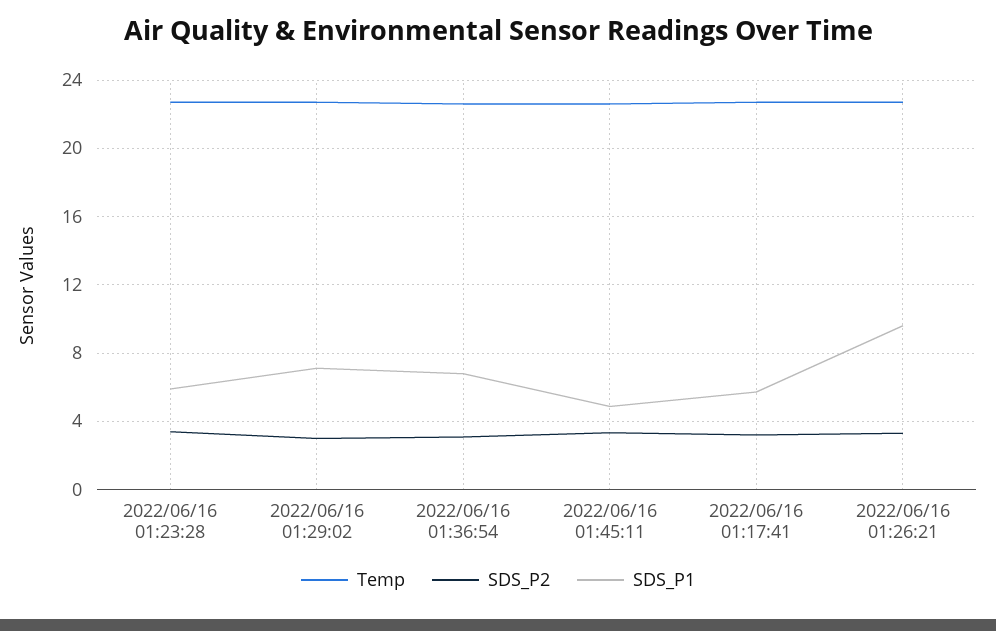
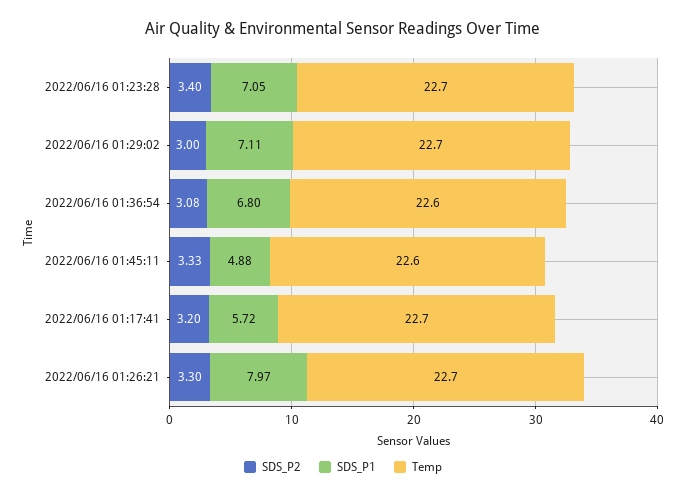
  {
    "Temp": {
      "2022/06/16 01:23:28": 22.7,
      "2022/06/16 01:29:02": 22.7,
      "2022/06/16 01:36:54": 22.6,
      "2022/06/16 01:45:11": 22.6,
      "2022/06/16 01:17:41": 22.7,
      "2022/06/16 01:26:21": 22.7
    },
    "SDS_P2": {
      "2022/06/16 01:23:28": 3.4,
      "2022/06/16 01:29:02": 3,
      "2022/06/16 01:36:54": 3.08,
      "2022/06/16 01:45:11": 3.33,
      "2022/06/16 01:17:41": 3.2,
      "2022/06/16 01:26:21": 3.3
    },
    "SDS_P1": {
-     "2022/06/16 01:23:28": 6,
+     "2022/06/16 01:23:28": 7.05,
      "2022/06/16 01:29:02": 7.11,
      "2022/06/16 01:36:54": 6.8,
      "2022/06/16 01:45:11": 4.88,
      "2022/06/16 01:17:41": 5.72,
-     "2022/06/16 01:26:21": 9.5
+     "2022/06/16 01:26:21": 7.97
    }
  }

